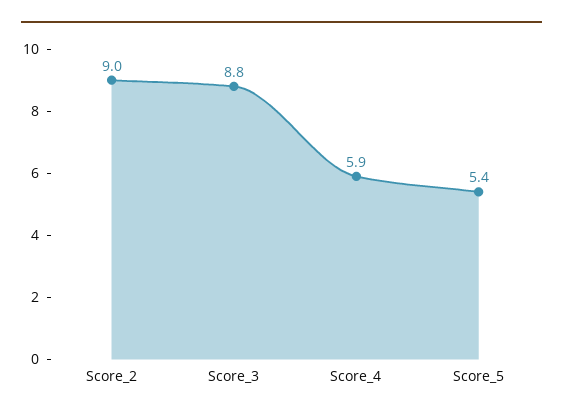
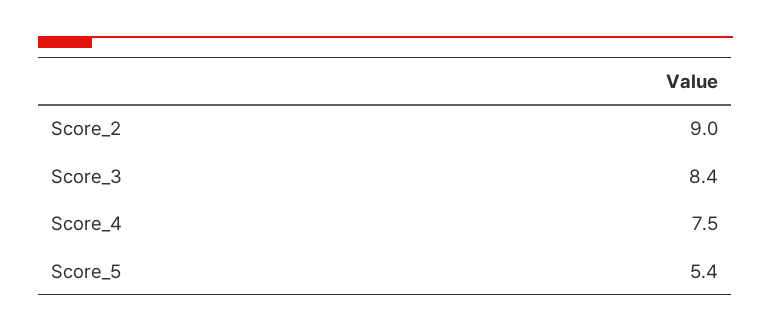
  {
    "Score_2": 9,
-   "Score_3": 8.8,
+   "Score_3": 8.4,
-   "Score_4": 5.9,
+   "Score_4": 7.5,
    "Score_5": 5.4
  }

